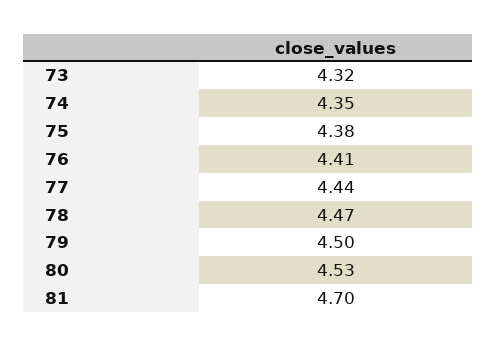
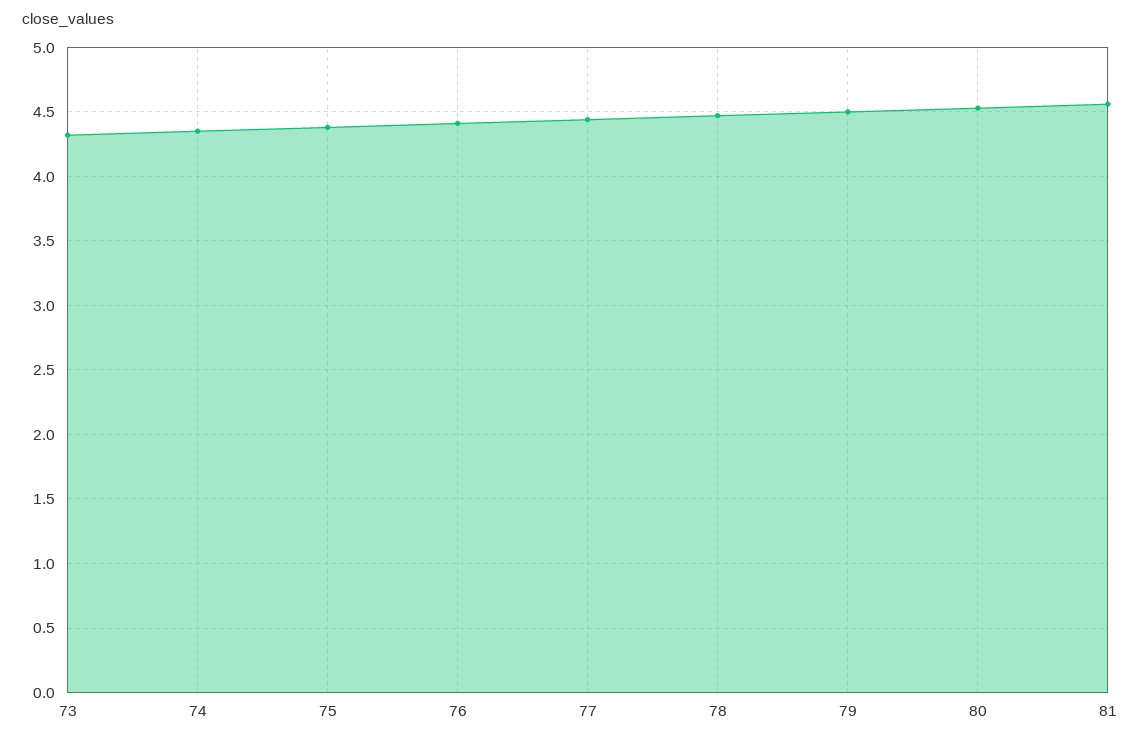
  {
    "73": 4.32,
    "74": 4.35,
    "75": 4.38,
    "76": 4.41,
    "77": 4.44,
    "78": 4.47,
    "79": 4.5,
    "80": 4.53,
-   "81": 4.7
+   "81": 4.55
  }

